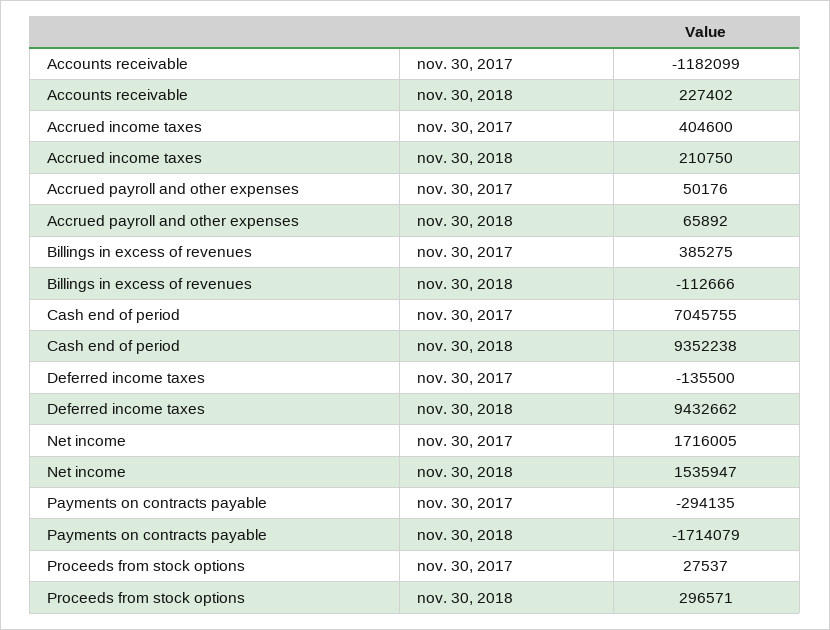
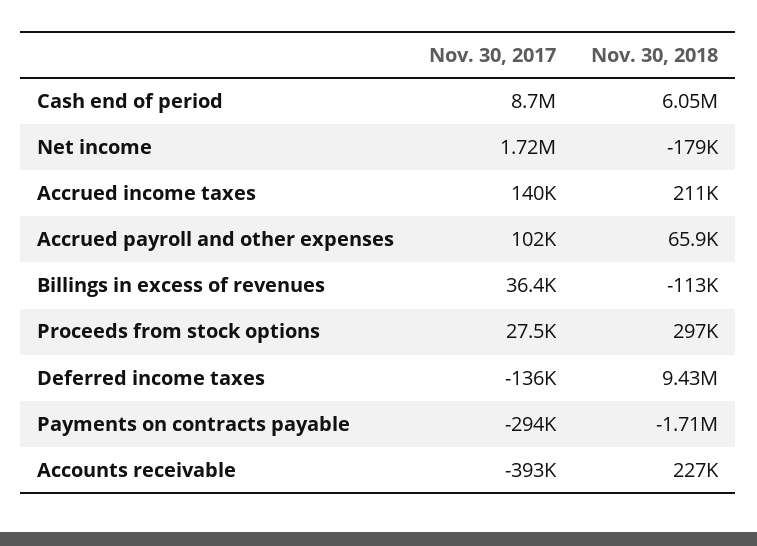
  {
    "Accounts receivable": {
-     "nov. 30, 2017": -1182099,
+     "nov. 30, 2017": -393000,
      "nov. 30, 2018": 227402
    },
    "Accrued income taxes": {
-     "nov. 30, 2017": 404600,
+     "nov. 30, 2017": 140000,
      "nov. 30, 2018": 210750
    },
    "Accrued payroll and other expenses": {
-     "nov. 30, 2017": 50176,
+     "nov. 30, 2017": 102000,
      "nov. 30, 2018": 65892
    },
    "Billings in excess of revenues": {
-     "nov. 30, 2017": 385275,
+     "nov. 30, 2017": 36400,
      "nov. 30, 2018": -112666
    },
    "Cash end of period": {
-     "nov. 30, 2017": 7045755,
+     "nov. 30, 2017": 8700000,
-     "nov. 30, 2018": 9352238
+     "nov. 30, 2018": 6050000
    },
    "Deferred income taxes": {
      "nov. 30, 2017": -135500,
      "nov. 30, 2018": 9432662
    },
    "Net income": {
      "nov. 30, 2017": 1716005,
-     "nov. 30, 2018": 1535947
+     "nov. 30, 2018": -179000
    },
    "Payments on contracts payable": {
      "nov. 30, 2017": -294135,
      "nov. 30, 2018": -1714079
    },
    "Proceeds from stock options": {
      "nov. 30, 2017": 27537,
      "nov. 30, 2018": 296571
    }
  }

